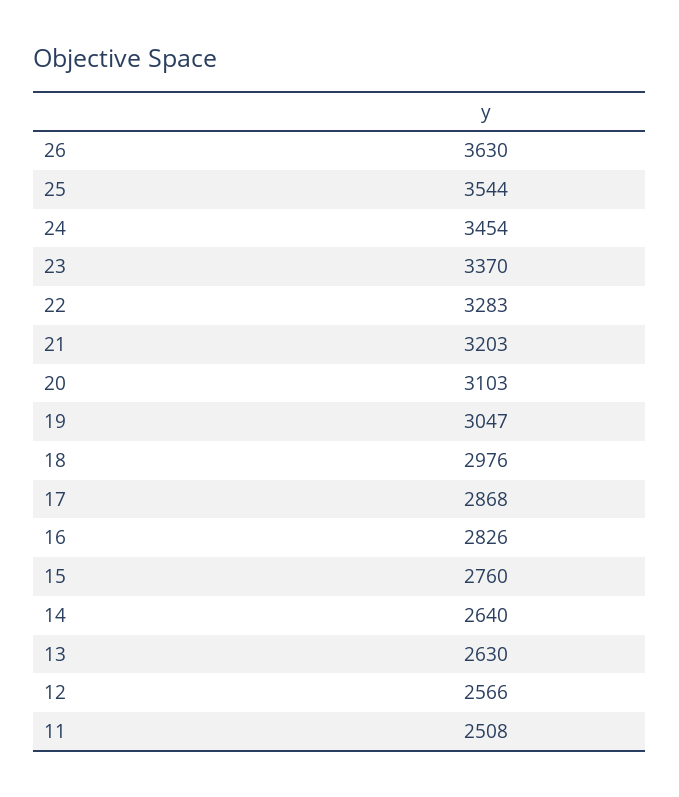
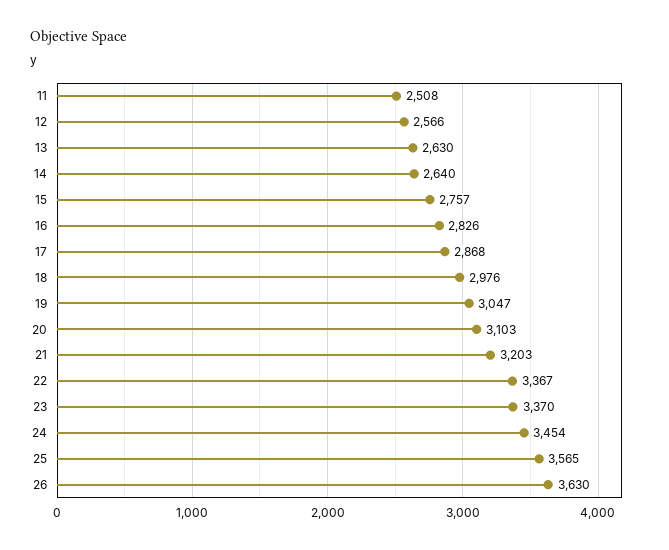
  {
    "26": 3630,
-   "25": 3544,
+   "25": 3565,
    "24": 3454,
    "23": 3370,
-   "22": 3283,
+   "22": 3367,
    "21": 3203,
    "20": 3103,
    "19": 3047,
    "18": 2976,
    "17": 2868,
    "16": 2826,
-   "15": 2760,
+   "15": 2757,
    "14": 2640,
    "13": 2630,
    "12": 2566,
    "11": 2508
  }

